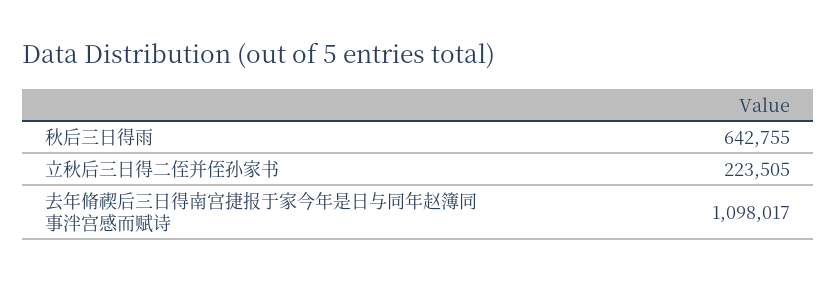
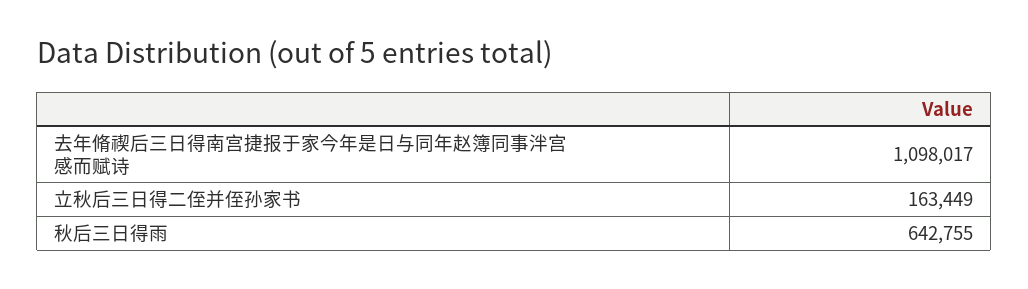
  {
    "秋后三日得雨": 642755,
-   "立秋后三日得二侄并侄孙家书": 223505,
+   "立秋后三日得二侄并侄孙家书": 163449,
    "去年脩禊后三日得南宫捷报于家今年是日与同年赵簿同事泮宫感而赋诗": 1098017
  }

